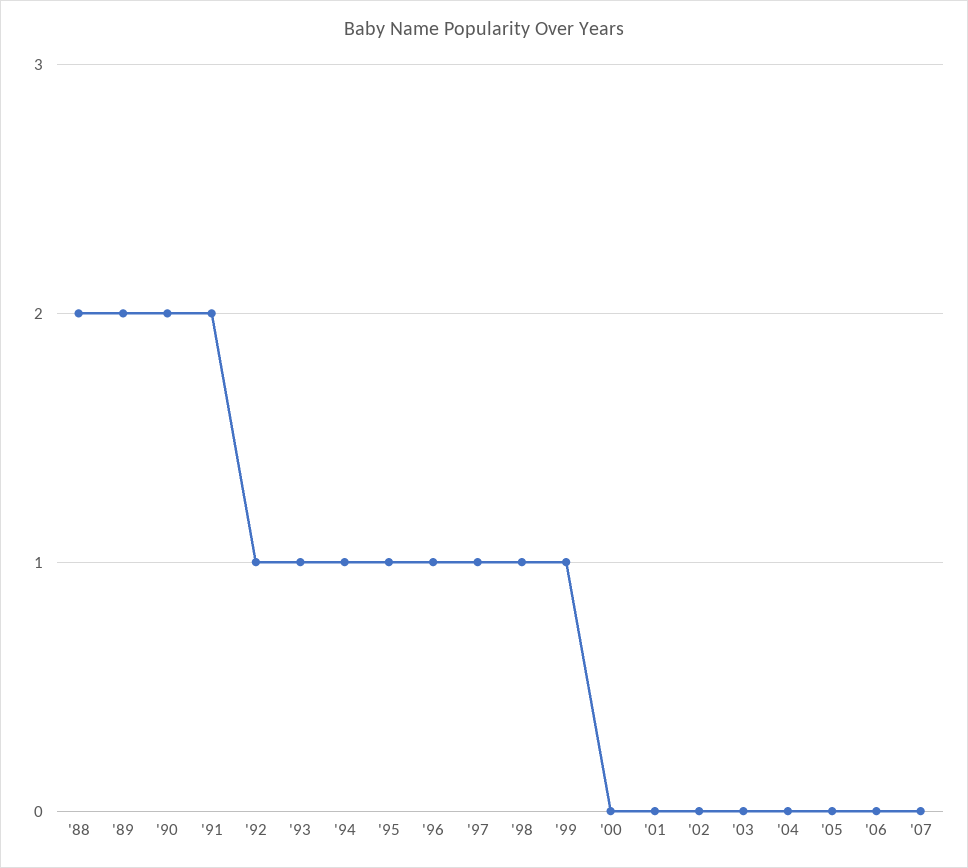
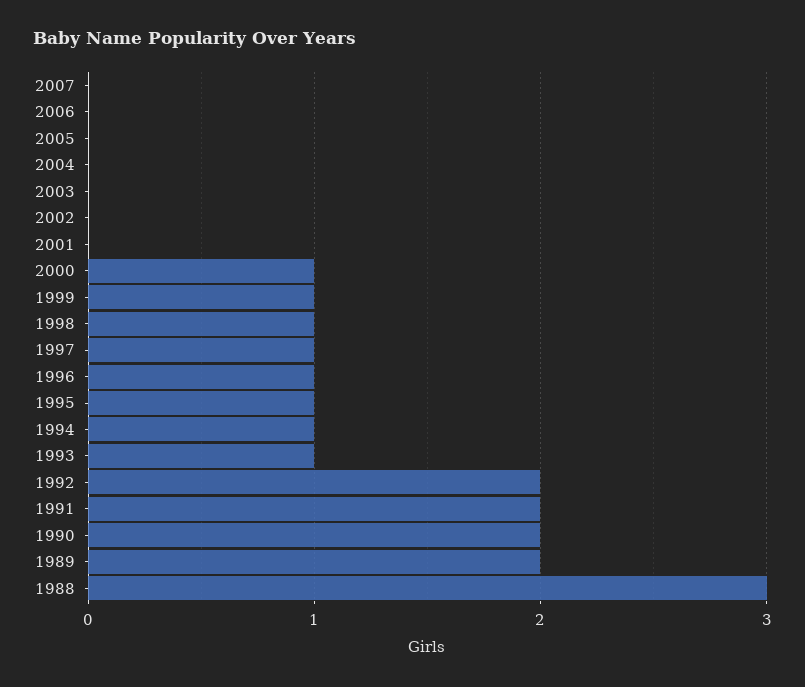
  {
-   "'88": 2,
+   "'88": 3,
    "'89": 2,
    "'90": 2,
    "'91": 2,
-   "'92": 1,
+   "'92": 2,
    "'93": 1,
    "'94": 1,
    "'95": 1,
    "'96": 1,
    "'97": 1,
    "'98": 1,
    "'99": 1,
-   "'00": 0,
+   "'00": 1,
    "'01": 0,
    "'02": 0,
    "'03": 0,
    "'04": 0,
    "'05": 0,
    "'06": 0,
    "'07": 0
  }

